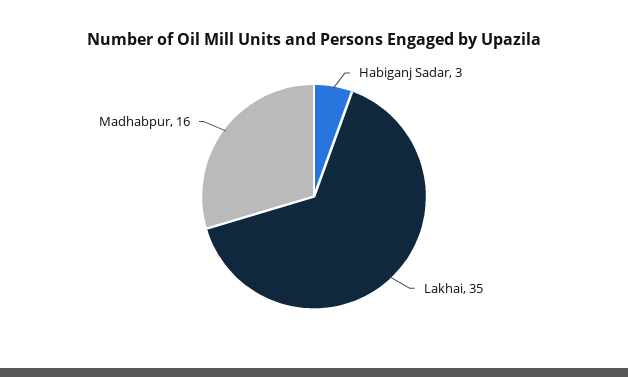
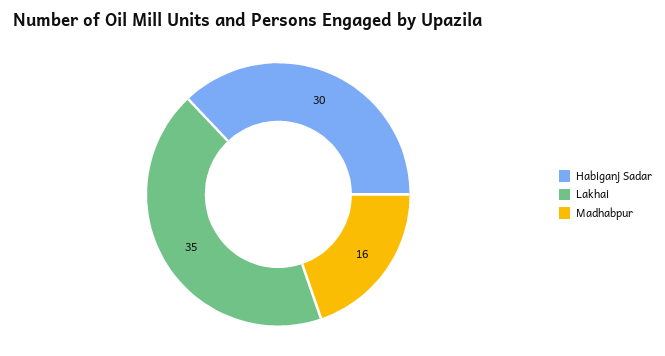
  {
-   "Habiganj Sadar": 3,
+   "Habiganj Sadar": 30,
    "Lakhai": 35,
    "Madhabpur": 16
  }

